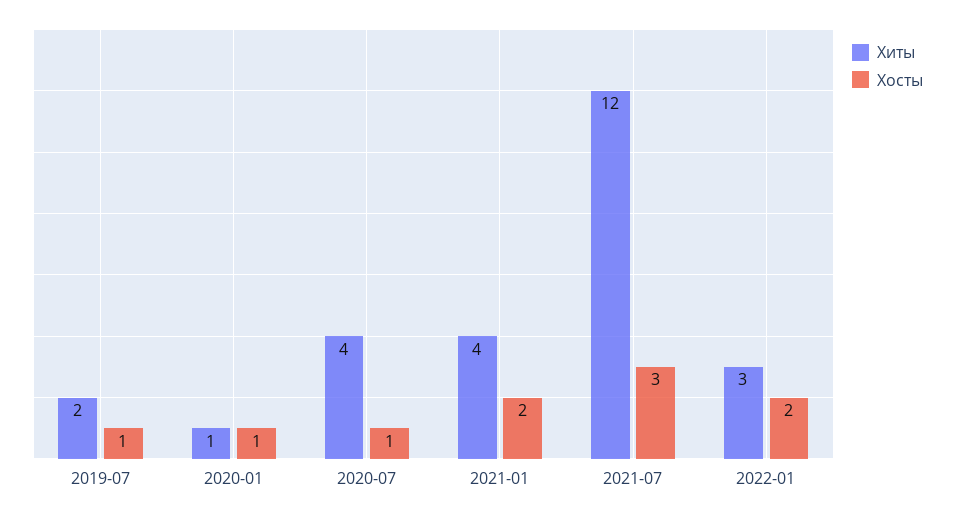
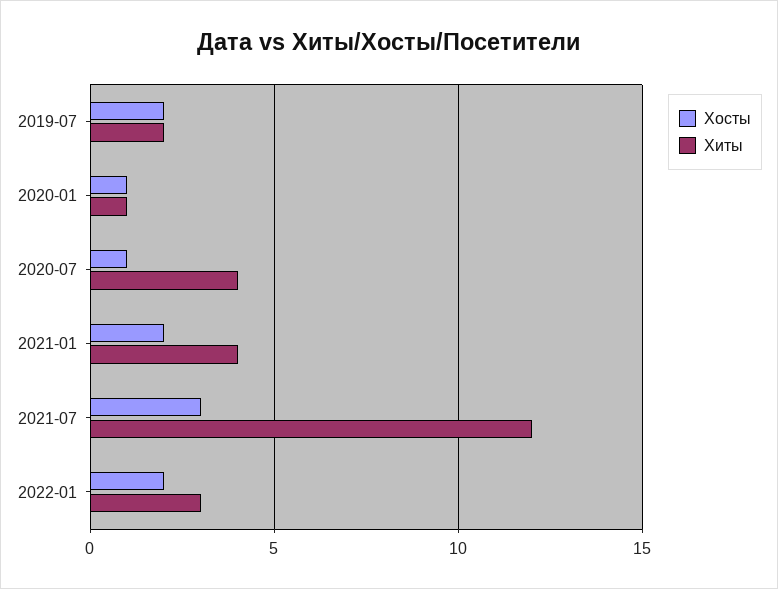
  {
    "Хиты": {
      "2019-07": 2,
      "2020-01": 1,
      "2020-07": 4,
      "2021-01": 4,
      "2021-07": 12,
      "2022-01": 3
    },
    "Хосты": {
-     "2019-07": 1,
+     "2019-07": 2,
      "2020-01": 1,
      "2020-07": 1,
      "2021-01": 2,
      "2021-07": 3,
      "2022-01": 2
    }
  }

